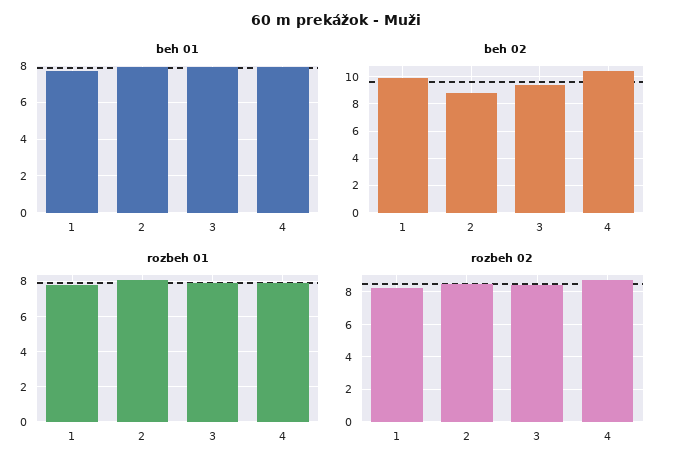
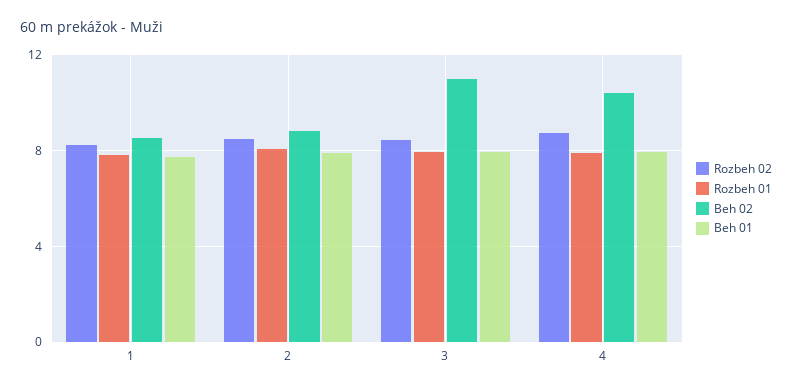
  {
    "beh 01": {
      "1": 7.5,
      "2": 8,
      "3": 8,
      "4": 8
    },
    "beh 02": {
-     "1": 10,
+     "1": 8.5,
      "2": 9,
-     "3": 9.5,
+     "3": 11,
      "4": 10.5
    },
    "rozbeh 01": {
      "1": 8,
      "2": 8,
      "3": 8,
      "4": 8
    },
    "rozbeh 02": {
      "1": 8.5,
      "2": 8.5,
      "3": 8.5,
      "4": 8.5
    }
  }

